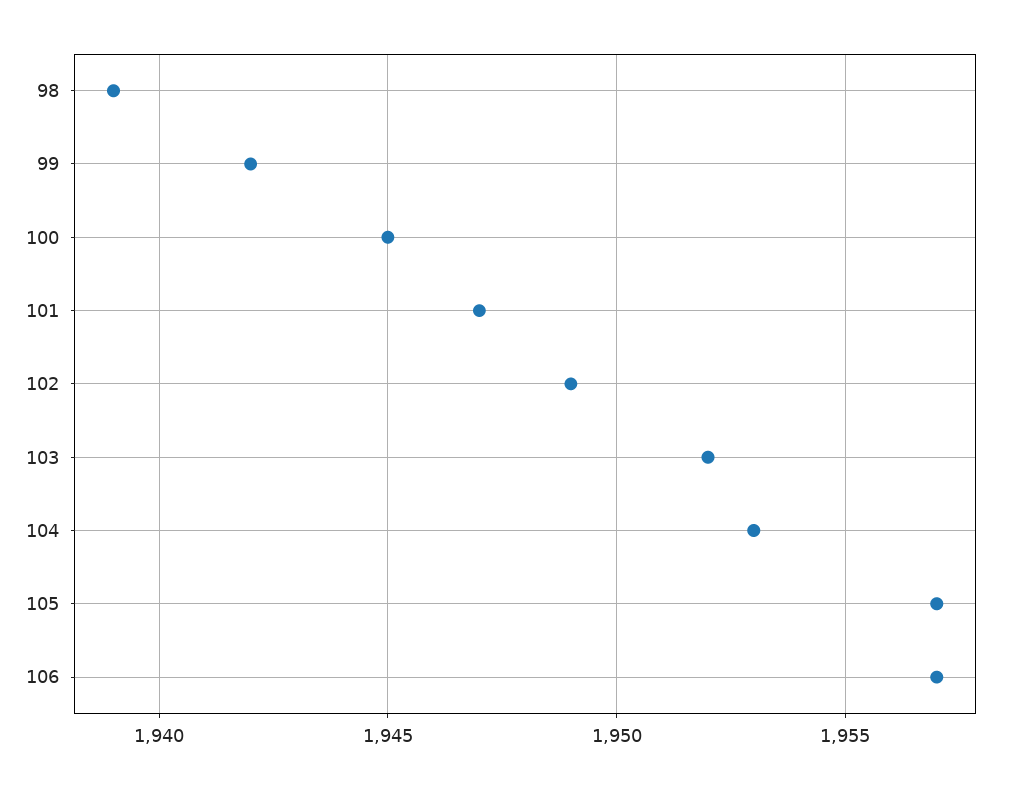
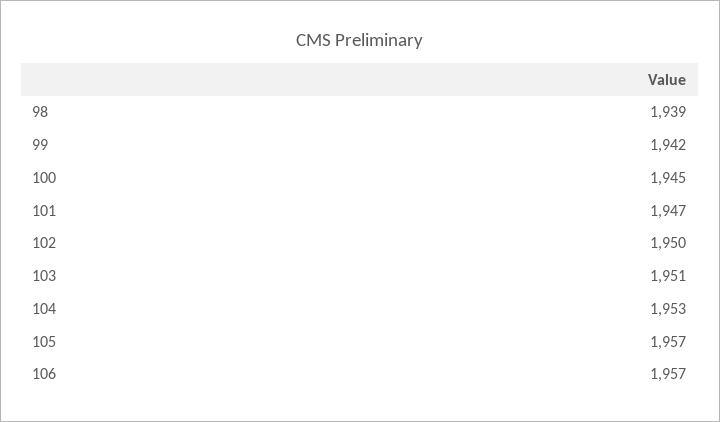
  {
    "98": 1939,
    "99": 1942,
    "100": 1945,
    "101": 1947,
-   "102": 1949,
+   "102": 1950,
-   "103": 1952,
+   "103": 1951,
    "104": 1953,
    "105": 1957,
    "106": 1957
  }

